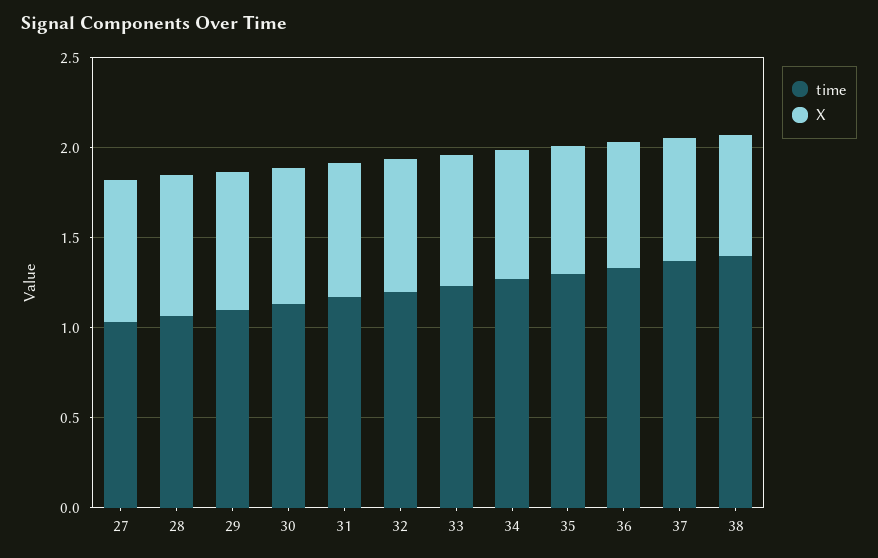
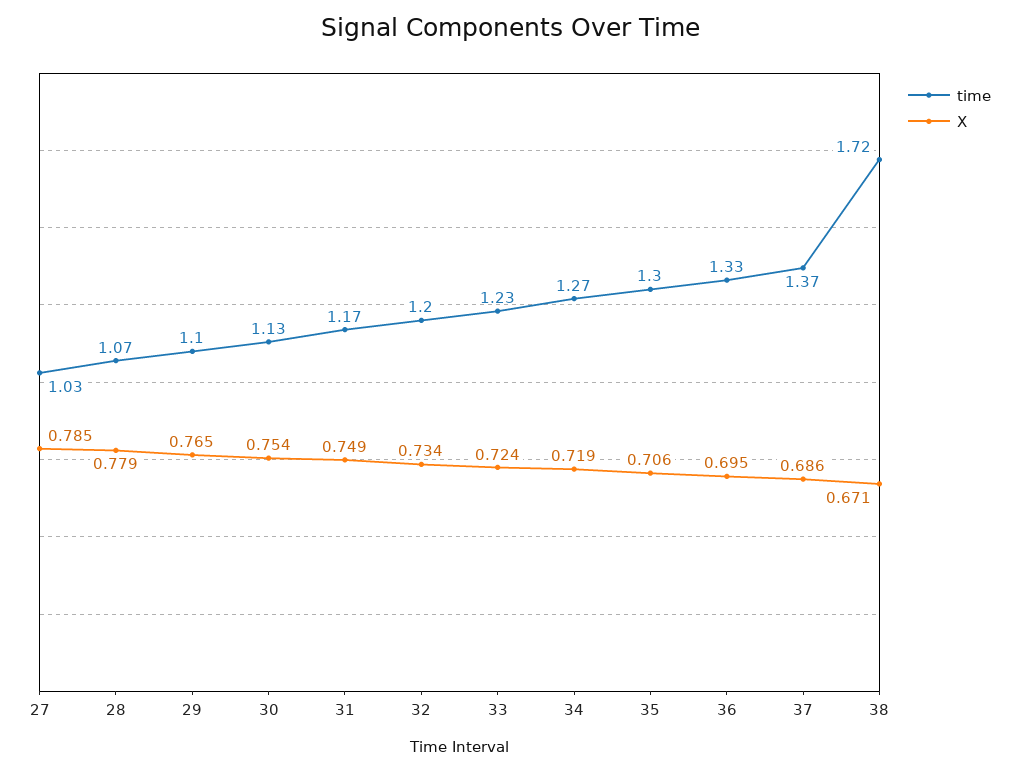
  {
    "time": {
      "27": 1.03,
      "28": 1.07,
      "29": 1.1,
      "30": 1.13,
      "31": 1.17,
      "32": 1.2,
      "33": 1.23,
      "34": 1.27,
      "35": 1.3,
      "36": 1.33,
      "37": 1.37,
-     "38": 1.4
+     "38": 1.72
    },
    "X": {
      "27": 0.785,
      "28": 0.779,
      "29": 0.765,
      "30": 0.754,
      "31": 0.749,
      "32": 0.734,
      "33": 0.724,
      "34": 0.719,
      "35": 0.706,
      "36": 0.695,
      "37": 0.686,
      "38": 0.671
    }
  }

